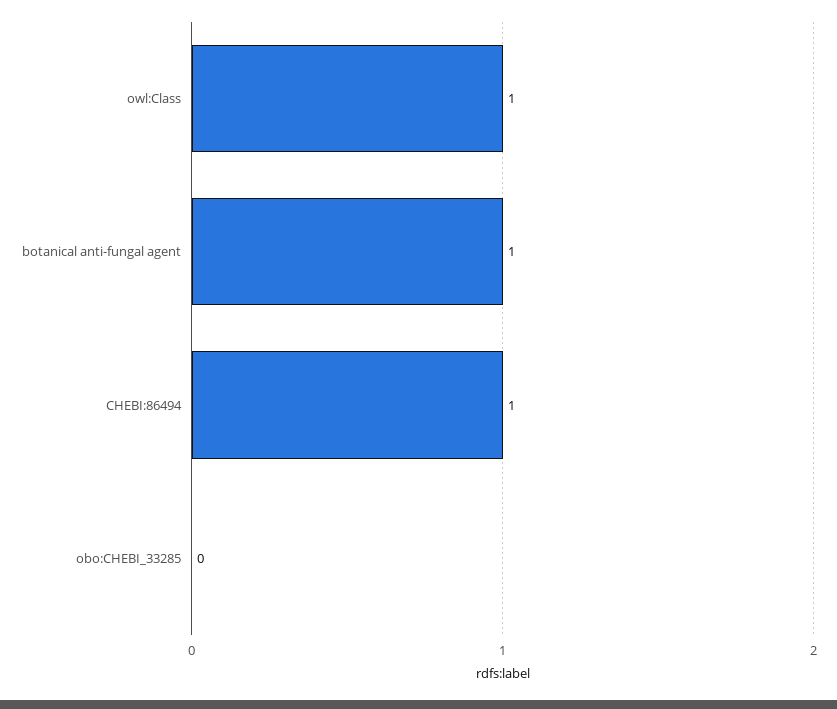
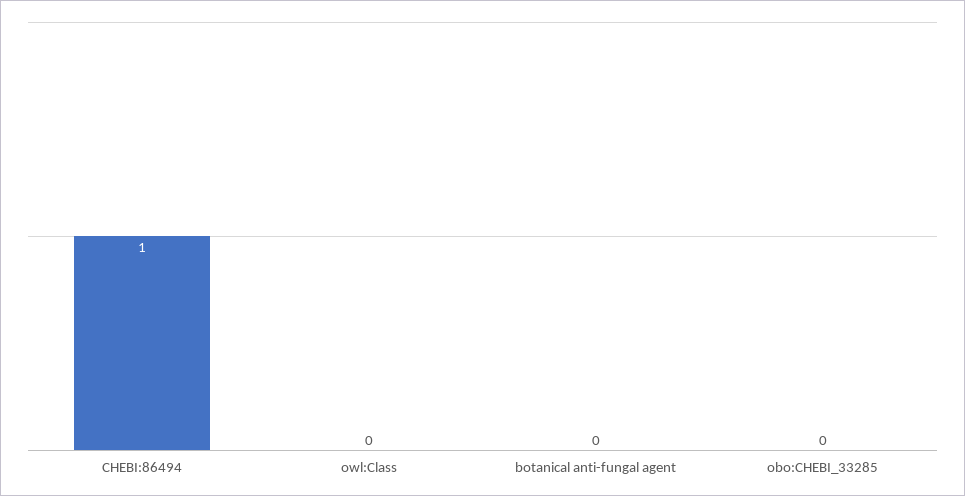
  {
-   "owl:Class": 1,
+   "owl:Class": 0,
-   "botanical anti-fungal agent": 1,
+   "botanical anti-fungal agent": 0,
    "CHEBI:86494": 1,
    "obo:CHEBI_33285": 0
  }

